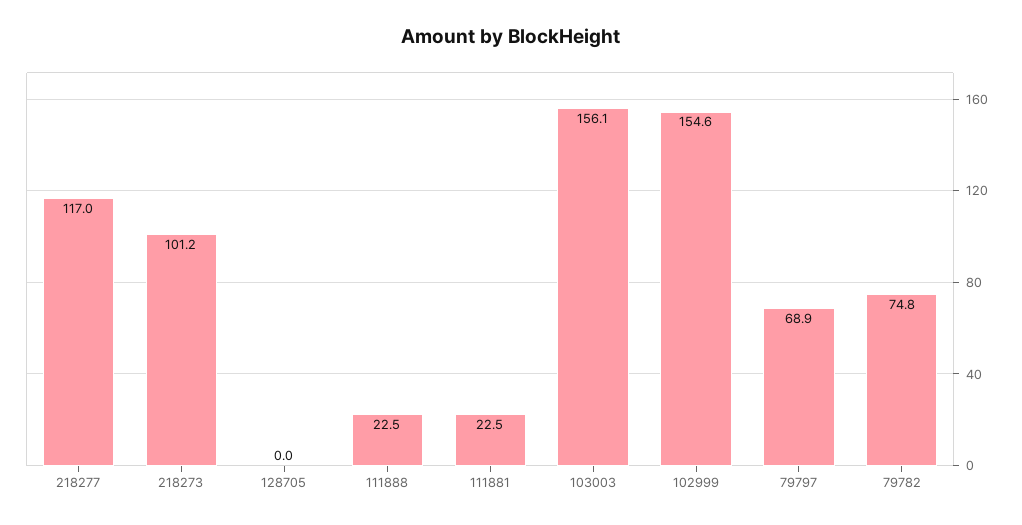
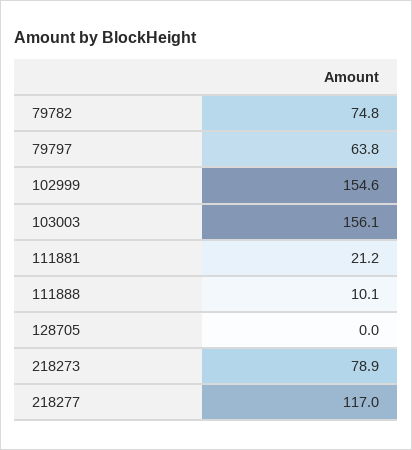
  {
    "218277": 117,
-   "218273": 101.2,
+   "218273": 78.9,
    "128705": 0,
-   "111888": 22.5,
+   "111888": 10.1,
-   "111881": 22.5,
+   "111881": 21.2,
    "103003": 156.1,
    "102999": 154.6,
-   "79797": 68.9,
+   "79797": 63.8,
    "79782": 74.8
  }

